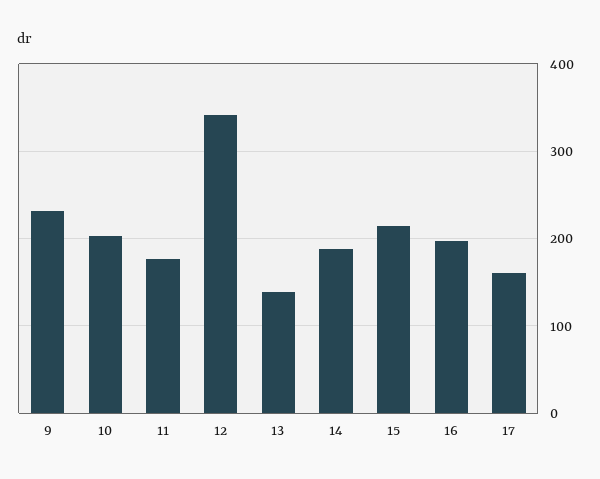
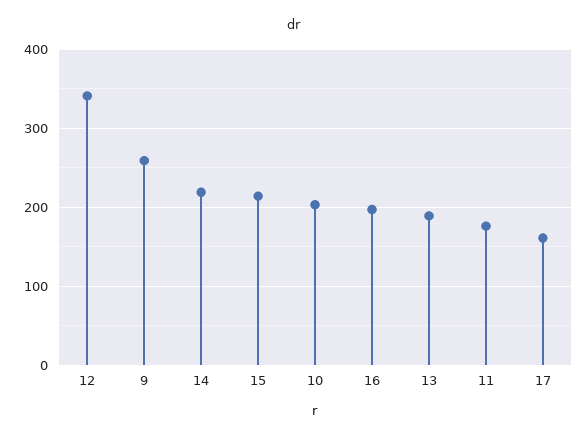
  {
-   "9": 230,
+   "9": 260,
    "10": 200,
    "11": 180,
    "12": 340,
-   "13": 140,
+   "13": 190,
-   "14": 190,
+   "14": 220,
    "15": 210,
    "16": 200,
    "17": 160
  }

